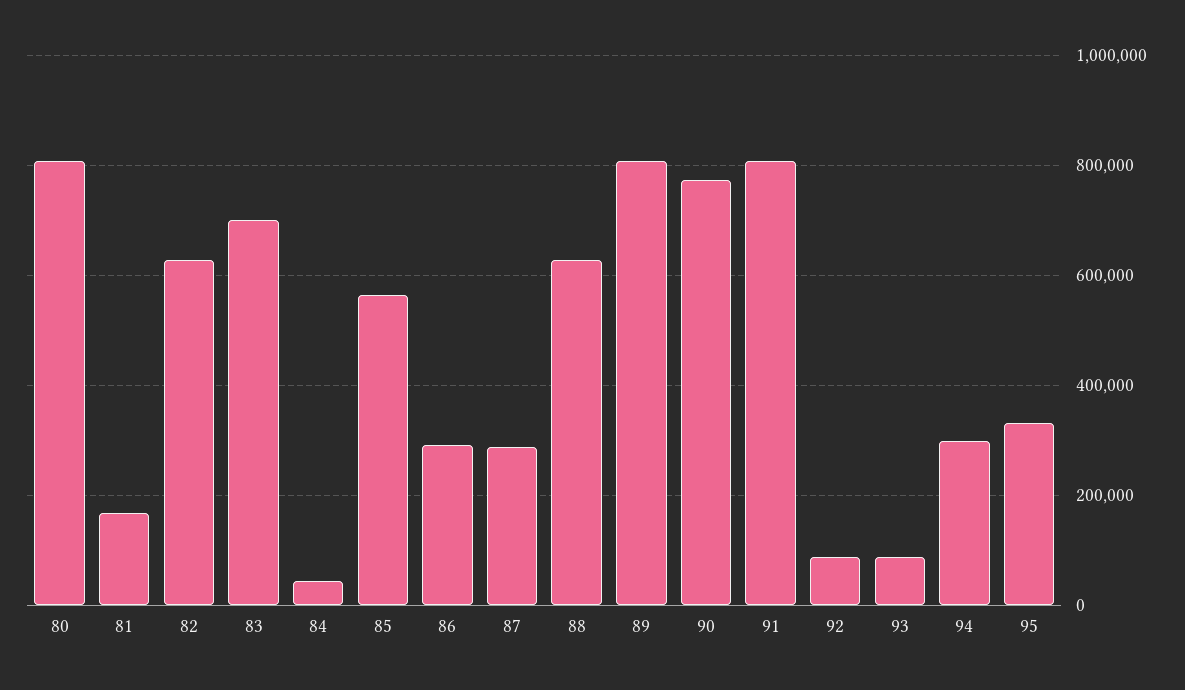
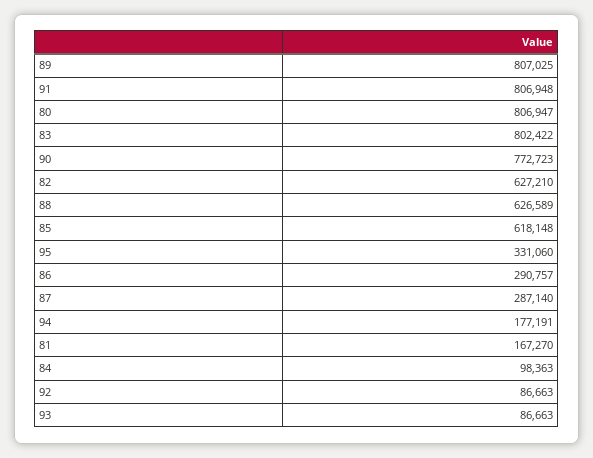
  {
    "80": 806947,
    "81": 167270,
    "82": 627210,
-   "83": 700000,
+   "83": 802422,
-   "84": 40000,
+   "84": 98363,
-   "85": 560000,
+   "85": 618148,
    "86": 290757,
    "87": 287140,
    "88": 626589,
    "89": 807025,
    "90": 772723,
    "91": 806948,
    "92": 86663,
    "93": 86663,
-   "94": 300000,
+   "94": 177191,
    "95": 331060
  }

